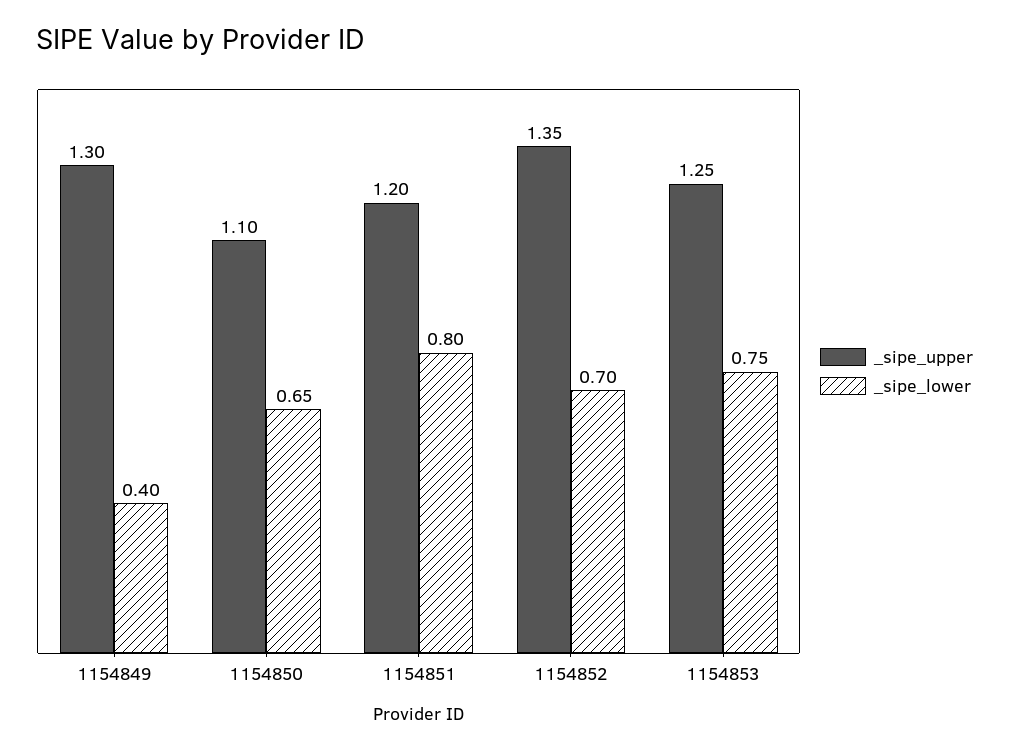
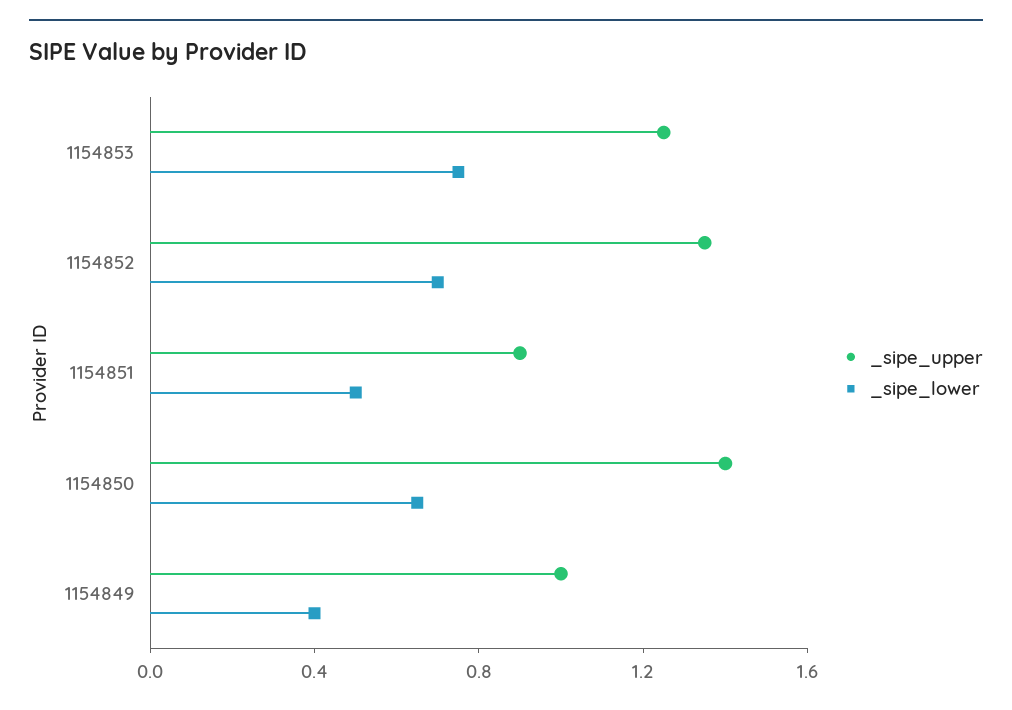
  {
    "_sipe_upper": {
-     "1154849": 1.3,
+     "1154849": 1,
-     "1154850": 1.1,
+     "1154850": 1.4,
-     "1154851": 1.2,
+     "1154851": 0.9,
      "1154852": 1.35,
      "1154853": 1.25
    },
    "_sipe_lower": {
      "1154849": 0.4,
      "1154850": 0.65,
-     "1154851": 0.8,
+     "1154851": 0.5,
      "1154852": 0.7,
      "1154853": 0.75
    }
  }

